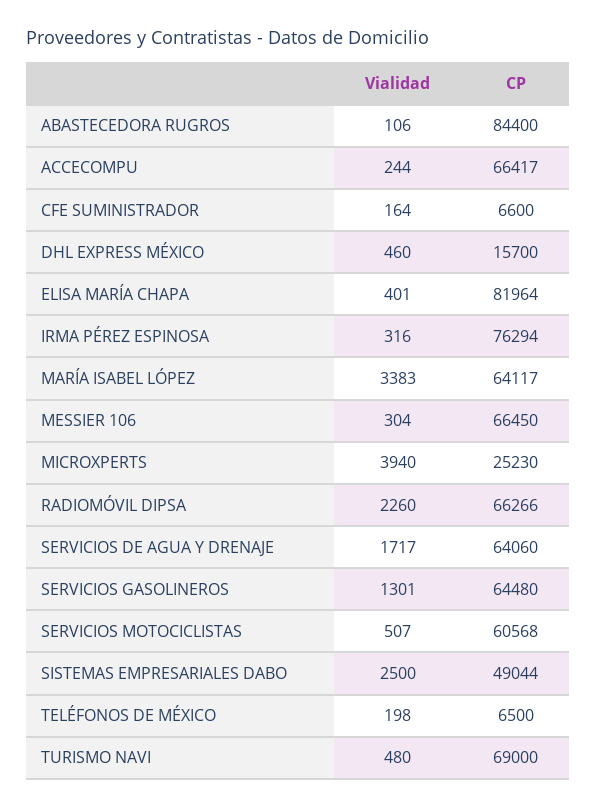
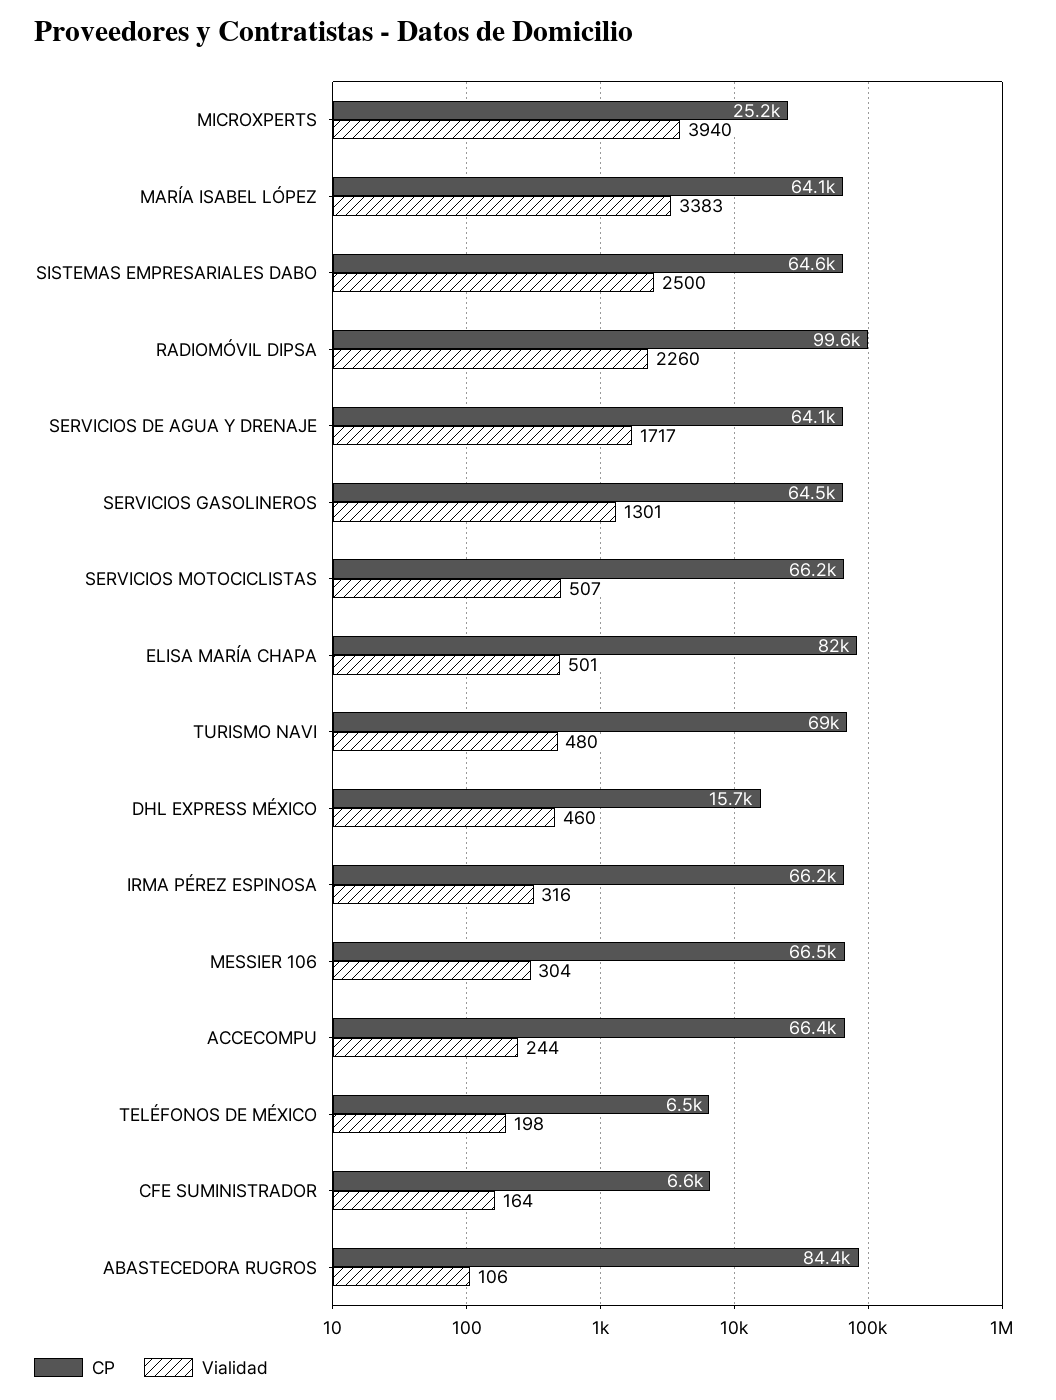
  {
    "Vialidad": {
      "ABASTECEDORA RUGROS": 106,
      "ACCECOMPU": 244,
      "CFE SUMINISTRADOR": 164,
      "DHL EXPRESS MÉXICO": 460,
-     "ELISA MARÍA CHAPA": 401,
+     "ELISA MARÍA CHAPA": 501,
      "IRMA PÉREZ ESPINOSA": 316,
      "MARÍA ISABEL LÓPEZ": 3383,
      "MESSIER 106": 304,
      "MICROXPERTS": 3940,
      "RADIOMÓVIL DIPSA": 2260,
      "SERVICIOS DE AGUA Y DRENAJE": 1717,
      "SERVICIOS GASOLINEROS": 1301,
      "SERVICIOS MOTOCICLISTAS": 507,
      "SISTEMAS EMPRESARIALES DABO": 2500,
      "TELÉFONOS DE MÉXICO": 198,
      "TURISMO NAVI": 480
    },
    "CP": {
      "ABASTECEDORA RUGROS": 84400,
      "ACCECOMPU": 66417,
      "CFE SUMINISTRADOR": 6600,
      "DHL EXPRESS MÉXICO": 15700,
      "ELISA MARÍA CHAPA": 81964,
-     "IRMA PÉREZ ESPINOSA": 76294,
+     "IRMA PÉREZ ESPINOSA": 66200,
      "MARÍA ISABEL LÓPEZ": 64117,
      "MESSIER 106": 66450,
      "MICROXPERTS": 25230,
-     "RADIOMÓVIL DIPSA": 66266,
+     "RADIOMÓVIL DIPSA": 99600,
      "SERVICIOS DE AGUA Y DRENAJE": 64060,
      "SERVICIOS GASOLINEROS": 64480,
-     "SERVICIOS MOTOCICLISTAS": 60568,
+     "SERVICIOS MOTOCICLISTAS": 66200,
-     "SISTEMAS EMPRESARIALES DABO": 49044,
+     "SISTEMAS EMPRESARIALES DABO": 64600,
      "TELÉFONOS DE MÉXICO": 6500,
      "TURISMO NAVI": 69000
    }
  }

